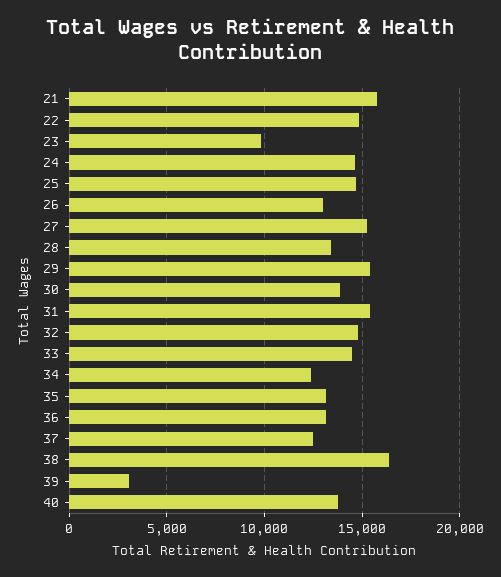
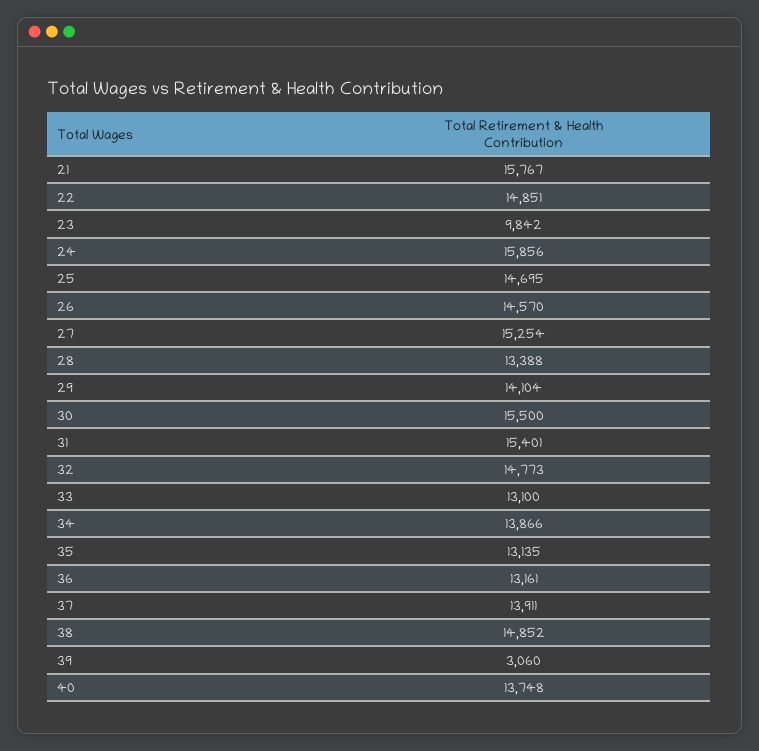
  {
    "21": 15767,
    "22": 14851,
    "23": 9842,
-   "24": 14500,
+   "24": 15856,
    "25": 14695,
-   "26": 13000,
+   "26": 14570,
    "27": 15254,
    "28": 13388,
-   "29": 15500,
+   "29": 14104,
-   "30": 14000,
+   "30": 15500,
    "31": 15401,
    "32": 14773,
-   "33": 14500,
+   "33": 13100,
-   "34": 12500,
+   "34": 13866,
    "35": 13135,
    "36": 13161,
-   "37": 12500,
+   "37": 13911,
-   "38": 16500,
+   "38": 14852,
    "39": 3060,
    "40": 13748
  }

